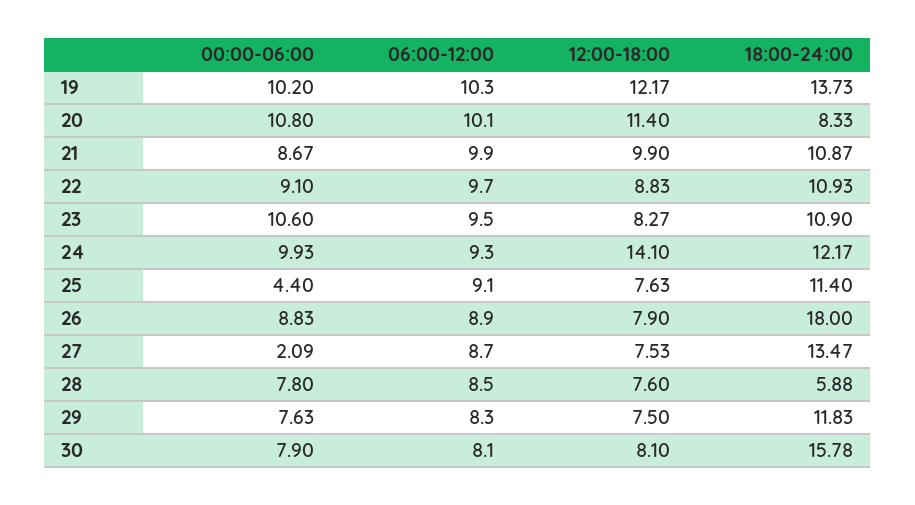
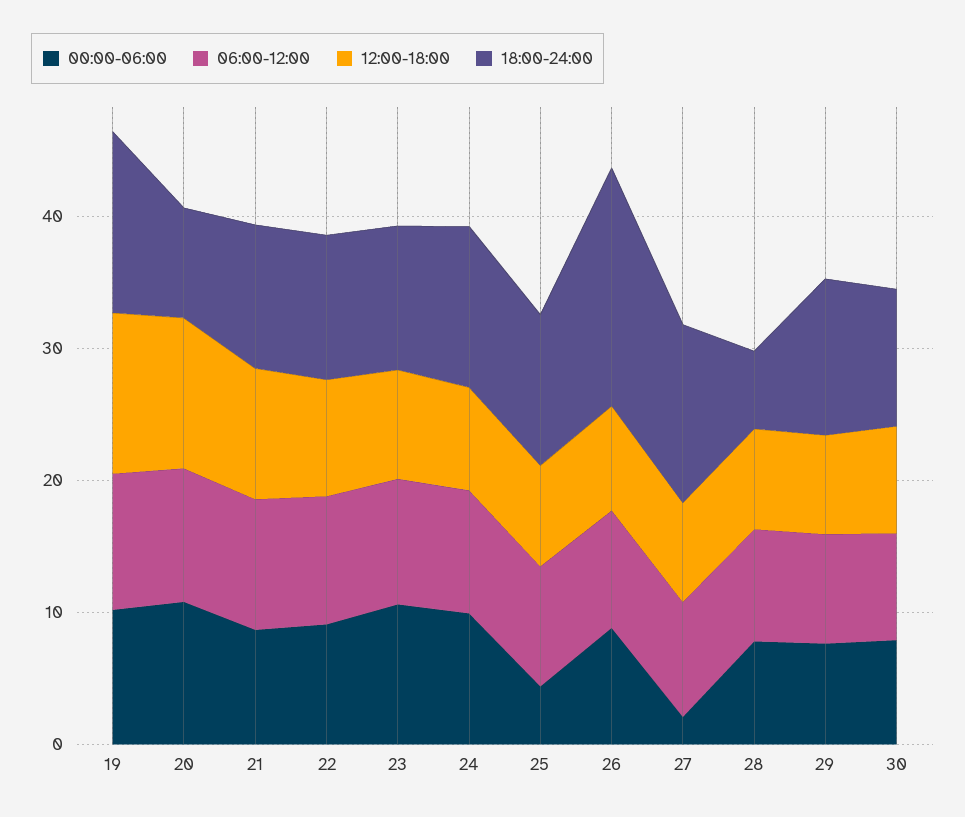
  {
    "00:00-06:00": {
      "19": 10.2,
      "20": 10.8,
      "21": 8.67,
      "22": 9.1,
      "23": 10.6,
      "24": 9.93,
      "25": 4.4,
      "26": 8.83,
      "27": 2.09,
      "28": 7.8,
      "29": 7.63,
      "30": 7.9
    },
    "06:00-12:00": {
      "19": 10.3,
      "20": 10.1,
      "21": 9.9,
      "22": 9.7,
      "23": 9.5,
      "24": 9.3,
      "25": 9.1,
      "26": 8.9,
      "27": 8.7,
      "28": 8.5,
      "29": 8.3,
      "30": 8.1
    },
    "12:00-18:00": {
      "19": 12.17,
      "20": 11.4,
      "21": 9.9,
      "22": 8.83,
      "23": 8.27,
-     "24": 14.1,
+     "24": 8,
      "25": 7.63,
      "26": 7.9,
      "27": 7.53,
      "28": 7.6,
      "29": 7.5,
      "30": 8.1
    },
    "18:00-24:00": {
      "19": 13.73,
      "20": 8.33,
      "21": 10.87,
      "22": 10.93,
      "23": 10.9,
      "24": 12.17,
      "25": 11.4,
      "26": 18,
      "27": 13.47,
      "28": 5.88,
      "29": 11.83,
-     "30": 15.78
+     "30": 10
    }
  }

